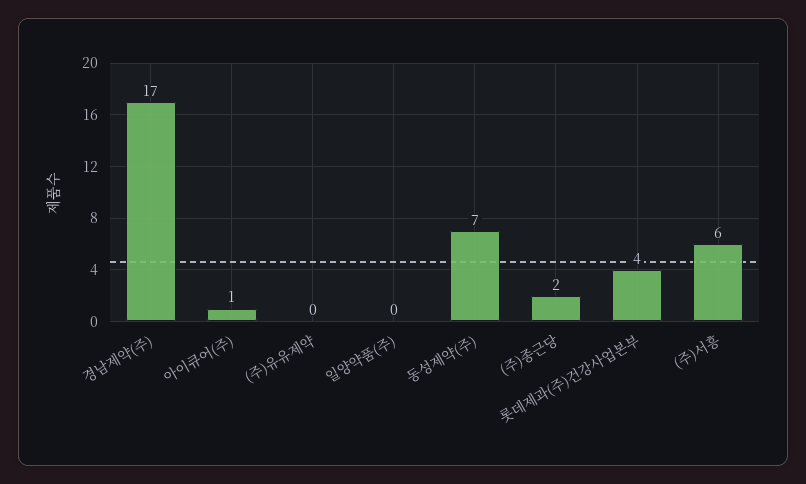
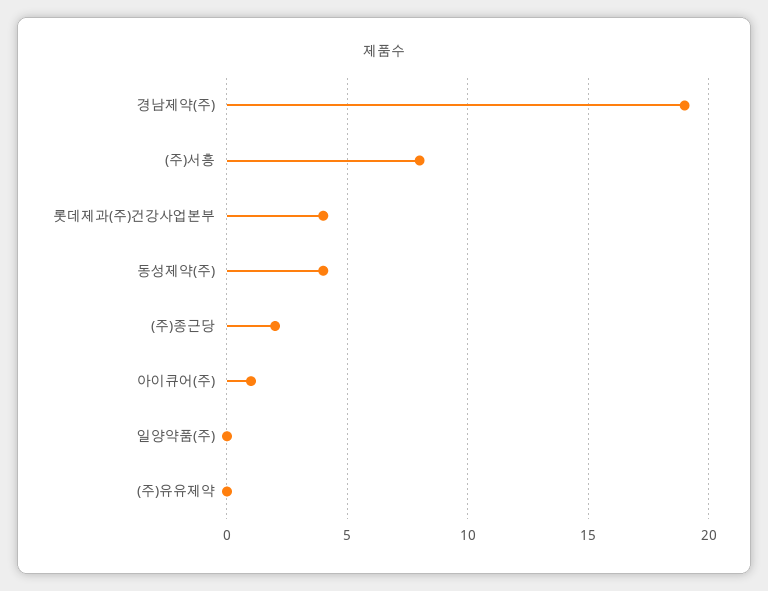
  {
-   "경남제약(주)": 17,
+   "경남제약(주)": 19,
    "아이큐어(주)": 1,
    "(주)유유제약": 0,
    "일양약품(주)": 0,
-   "동성제약(주)": 7,
+   "동성제약(주)": 4,
    "(주)종근당": 2,
    "롯데제과(주)건강사업본부": 4,
-   "(주)서흥": 6
+   "(주)서흥": 8
  }

